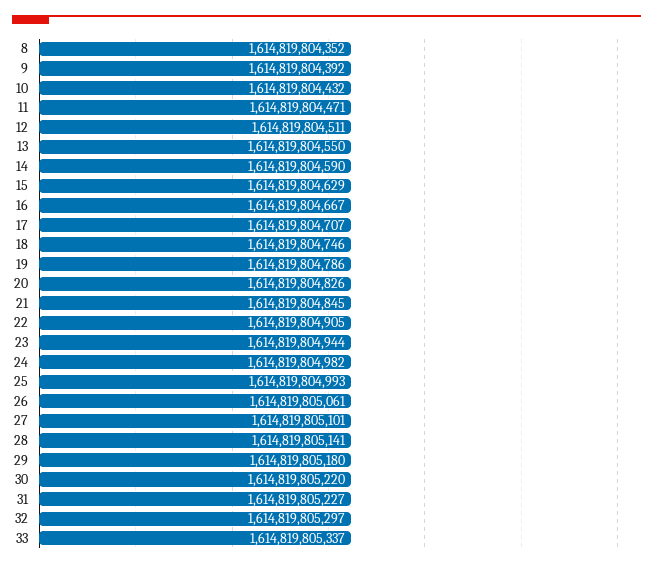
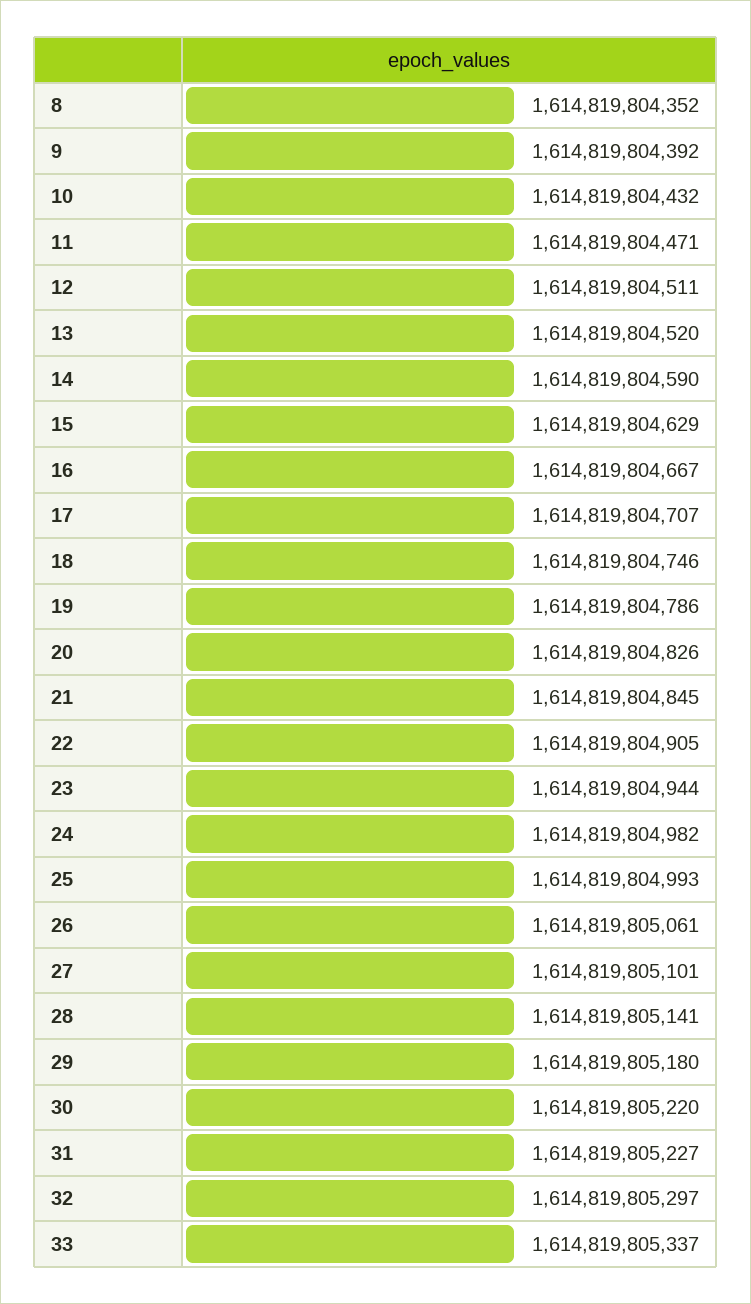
  {
    "8": 1614819804352,
    "9": 1614819804392,
    "10": 1614819804432,
    "11": 1614819804471,
    "12": 1614819804511,
-   "13": 1614819804550,
+   "13": 1614819804520,
    "14": 1614819804590,
    "15": 1614819804629,
    "16": 1614819804667,
    "17": 1614819804707,
    "18": 1614819804746,
    "19": 1614819804786,
    "20": 1614819804826,
    "21": 1614819804845,
    "22": 1614819804905,
    "23": 1614819804944,
    "24": 1614819804982,
    "25": 1614819804993,
    "26": 1614819805061,
    "27": 1614819805101,
    "28": 1614819805141,
    "29": 1614819805180,
    "30": 1614819805220,
    "31": 1614819805227,
    "32": 1614819805297,
    "33": 1614819805337
  }

